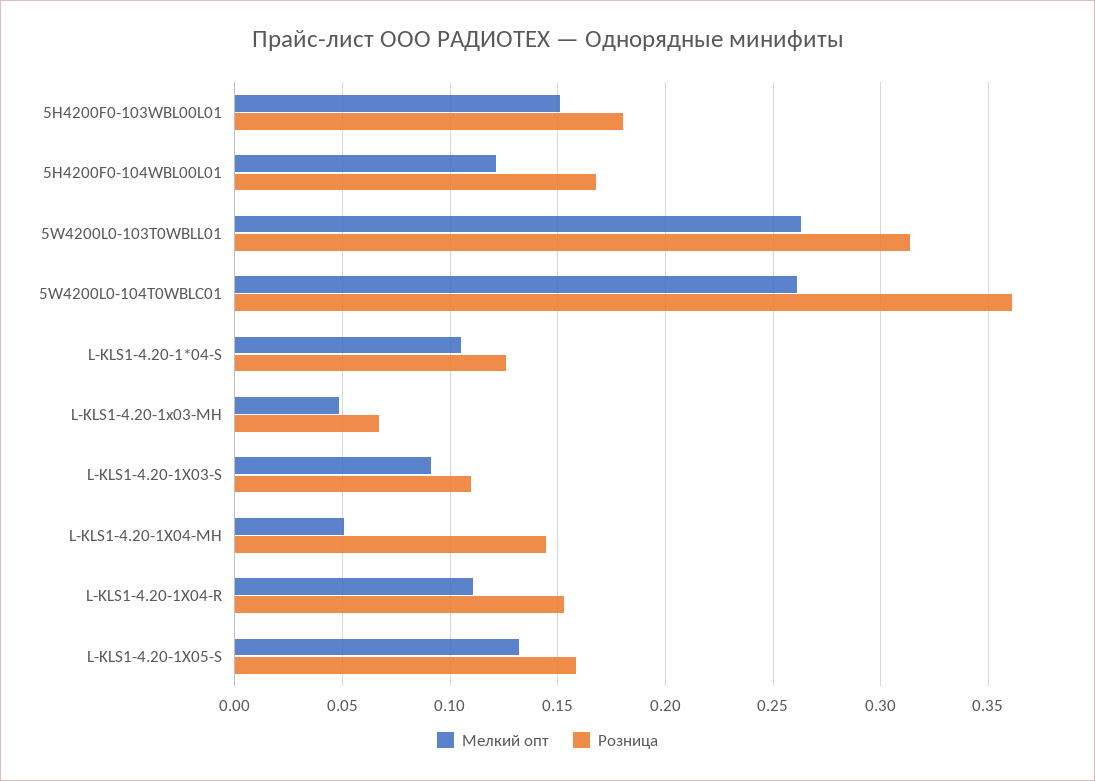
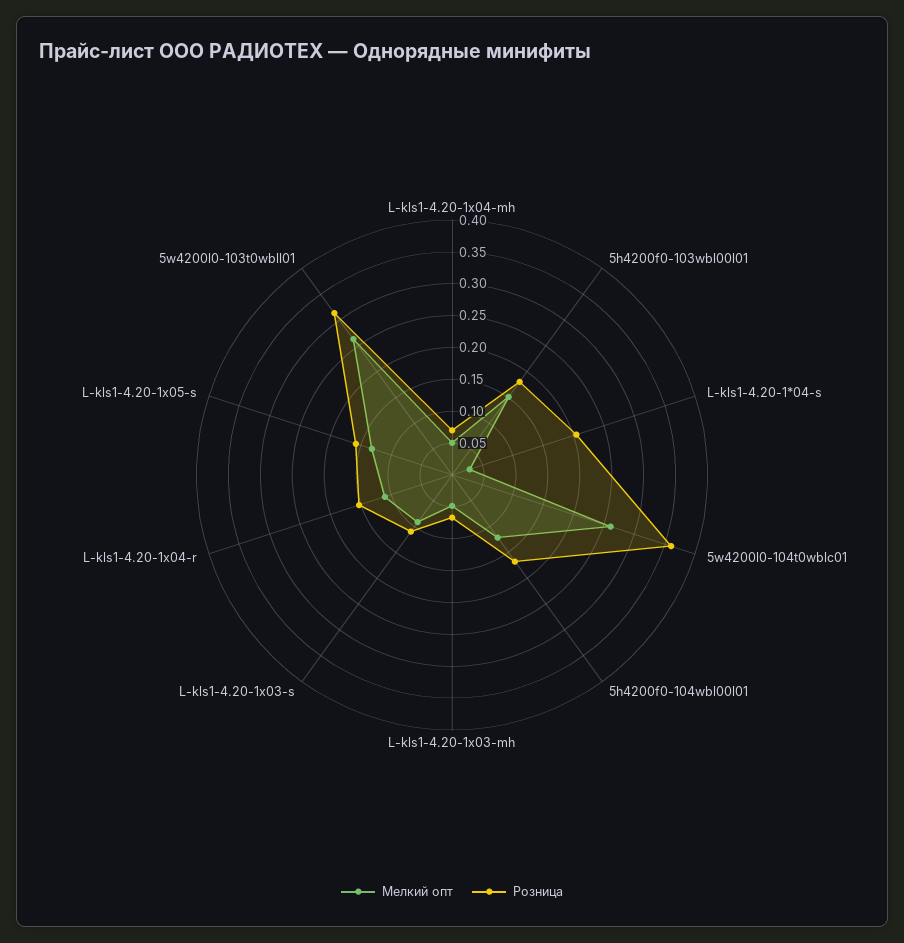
  {
    "Мелкий опт": {
      "5H4200F0-103WBL00L01": 0.15,
      "5H4200F0-104WBL00L01": 0.12,
      "5W4200L0-103T0WBLL01": 0.265,
      "5W4200L0-104T0WBLC01": 0.26,
-     "L-KLS1-4.20-1*04-S": 0.105,
+     "L-KLS1-4.20-1*04-S": 0.025,
      "L-KLS1-4.20-1x03-MH": 0.05,
      "L-KLS1-4.20-1X03-S": 0.09,
      "L-KLS1-4.20-1X04-MH": 0.05,
      "L-KLS1-4.20-1X04-R": 0.11,
      "L-KLS1-4.20-1X05-S": 0.13
    },
    "Розница": {
      "5H4200F0-103WBL00L01": 0.18,
      "5H4200F0-104WBL00L01": 0.17,
      "5W4200L0-103T0WBLL01": 0.315,
      "5W4200L0-104T0WBLC01": 0.36,
-     "L-KLS1-4.20-1*04-S": 0.125,
+     "L-KLS1-4.20-1*04-S": 0.2,
      "L-KLS1-4.20-1x03-MH": 0.065,
      "L-KLS1-4.20-1X03-S": 0.11,
-     "L-KLS1-4.20-1X04-MH": 0.145,
+     "L-KLS1-4.20-1X04-MH": 0.075,
      "L-KLS1-4.20-1X04-R": 0.155,
      "L-KLS1-4.20-1X05-S": 0.16
    }
  }

